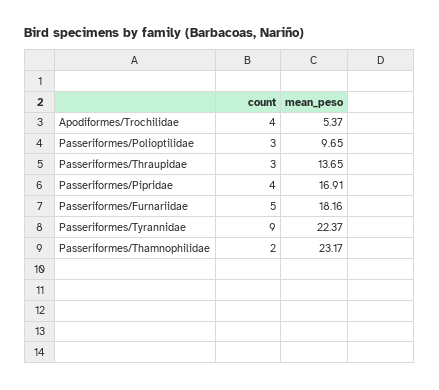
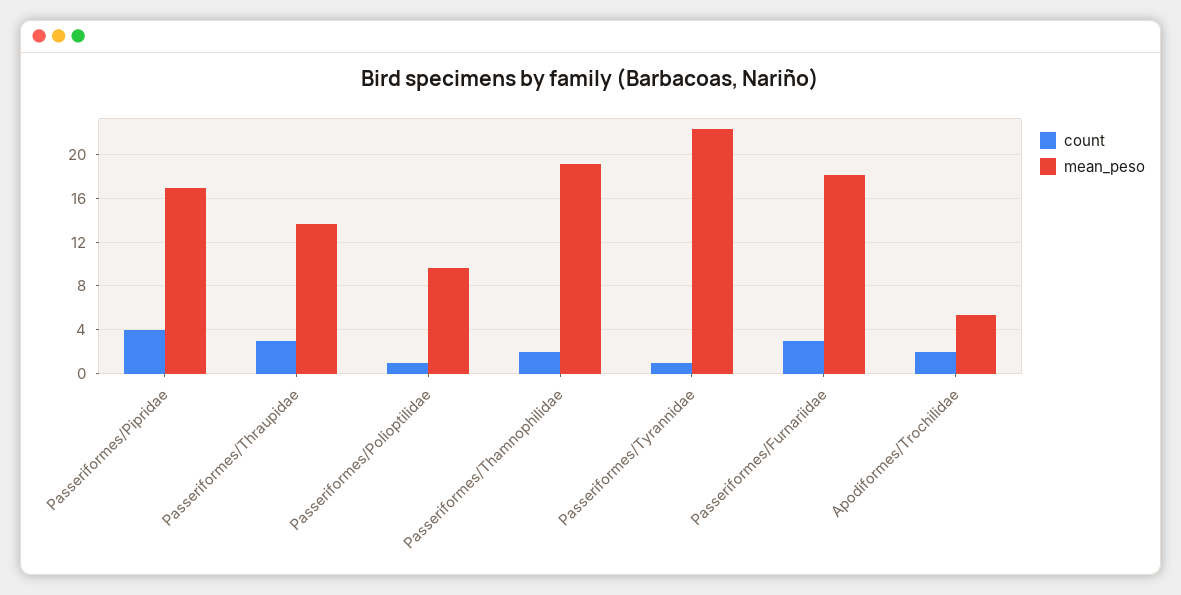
  {
    "count": {
-     "Apodiformes/Trochilidae": 4,
+     "Apodiformes/Trochilidae": 2,
-     "Passeriformes/Polioptilidae": 3,
+     "Passeriformes/Polioptilidae": 1,
      "Passeriformes/Thraupidae": 3,
      "Passeriformes/Pipridae": 4,
-     "Passeriformes/Furnariidae": 5,
+     "Passeriformes/Furnariidae": 3,
-     "Passeriformes/Tyrannidae": 9,
+     "Passeriformes/Tyrannidae": 1,
      "Passeriformes/Thamnophilidae": 2
    },
    "mean_peso": {
      "Apodiformes/Trochilidae": 5.37,
      "Passeriformes/Polioptilidae": 9.65,
      "Passeriformes/Thraupidae": 13.65,
      "Passeriformes/Pipridae": 16.91,
      "Passeriformes/Furnariidae": 18.16,
      "Passeriformes/Tyrannidae": 22.37,
-     "Passeriformes/Thamnophilidae": 23.17
+     "Passeriformes/Thamnophilidae": 19
    }
  }

